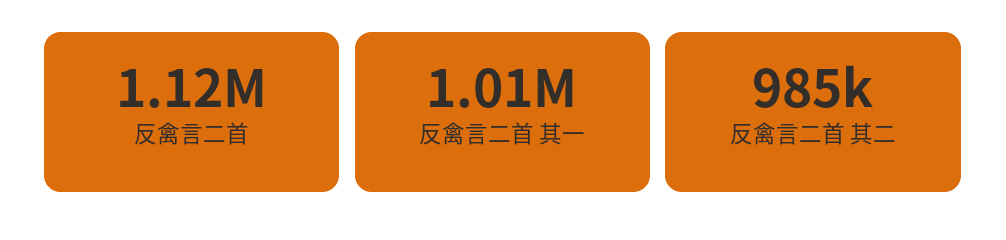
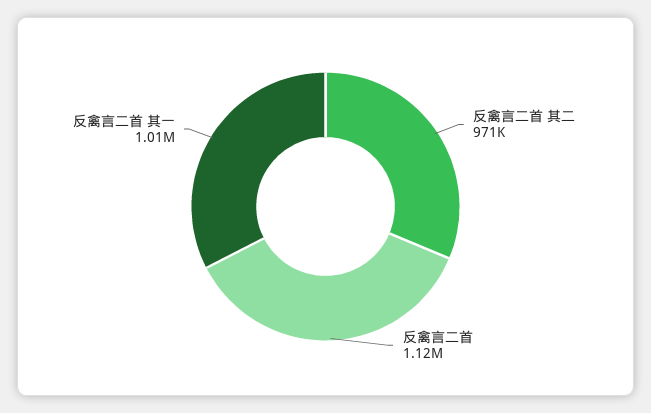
  {
    "反禽言二首": 1120000,
    "反禽言二首 其一": 1010000,
-   "反禽言二首 其二": 985000
+   "反禽言二首 其二": 971000
  }

